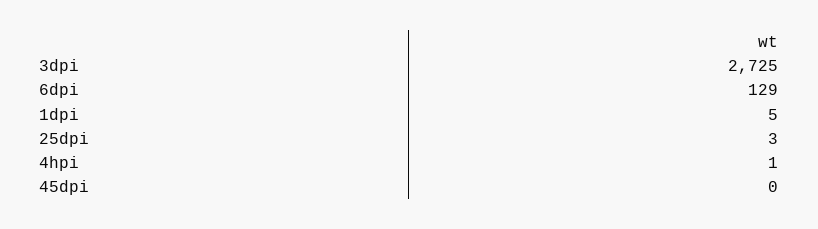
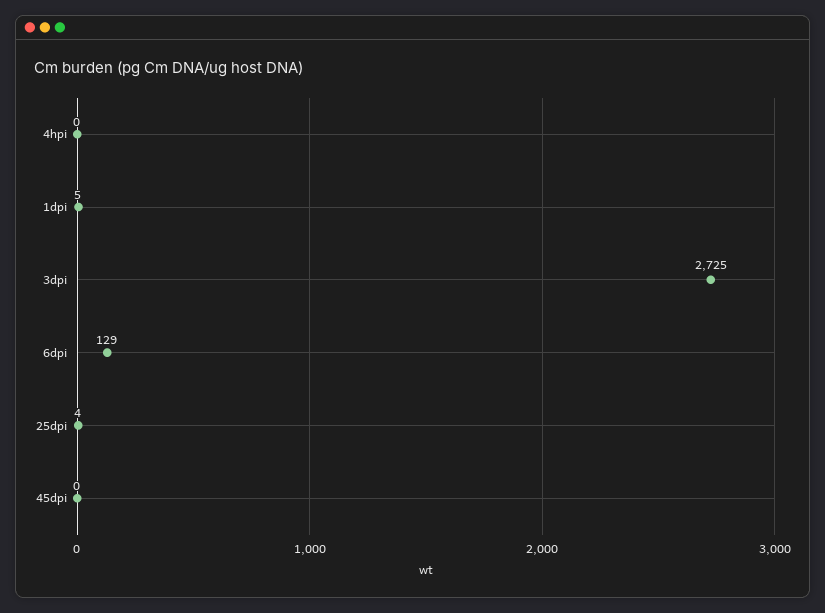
  {
    "3dpi": 2725,
    "6dpi": 129,
    "1dpi": 5,
-   "25dpi": 3,
+   "25dpi": 4,
-   "4hpi": 1,
+   "4hpi": 0,
    "45dpi": 0
  }

